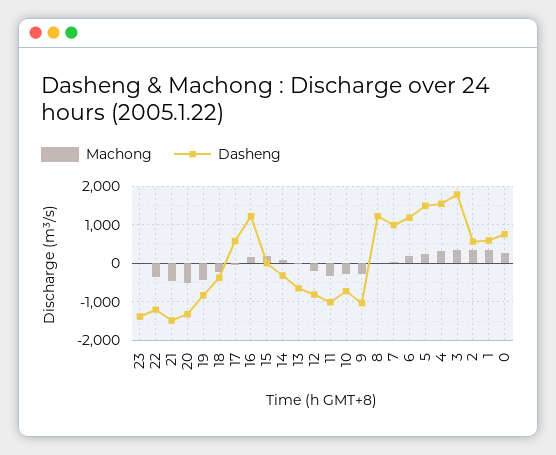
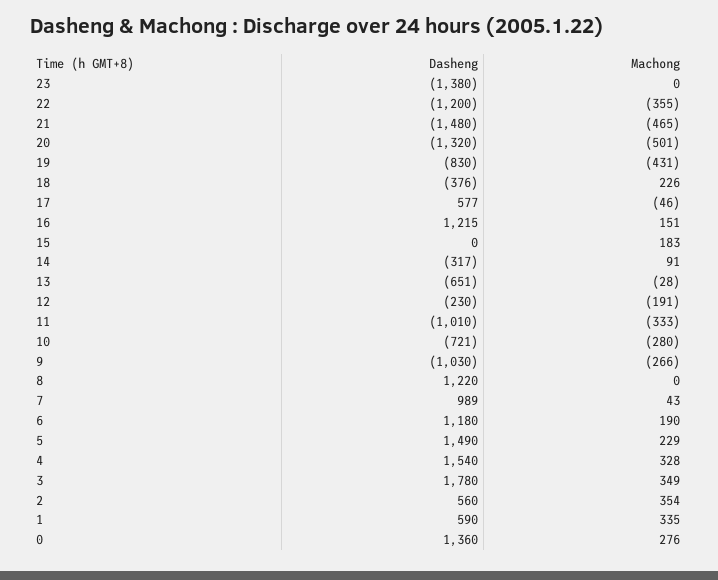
  {
    "Machong": {
      "23": 0,
      "22": -355,
      "21": -465,
      "20": -501,
      "19": -431,
-     "18": -200,
+     "18": 226,
      "17": -46,
      "16": 151,
      "15": 183,
      "14": 91,
      "13": -28,
      "12": -191,
      "11": -333,
      "10": -280,
      "9": -266,
      "8": 0,
      "7": 43,
      "6": 190,
      "5": 229,
      "4": 328,
      "3": 349,
      "2": 354,
      "1": 335,
      "0": 276
    },
    "Dasheng": {
      "23": -1380,
      "22": -1200,
      "21": -1480,
      "20": -1320,
      "19": -830,
      "18": -376,
      "17": 577,
      "16": 1215,
      "15": 0,
      "14": -317,
      "13": -651,
-     "12": -800,
+     "12": -230,
      "11": -1010,
      "10": -721,
      "9": -1030,
      "8": 1220,
      "7": 989,
      "6": 1180,
      "5": 1490,
      "4": 1540,
      "3": 1780,
      "2": 560,
      "1": 590,
-     "0": 800
+     "0": 1360
    }
  }

